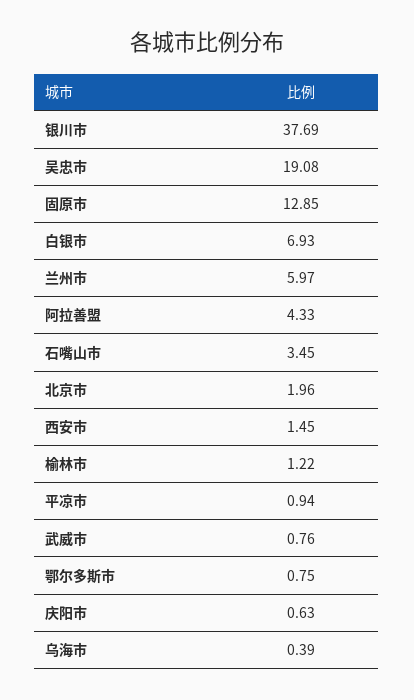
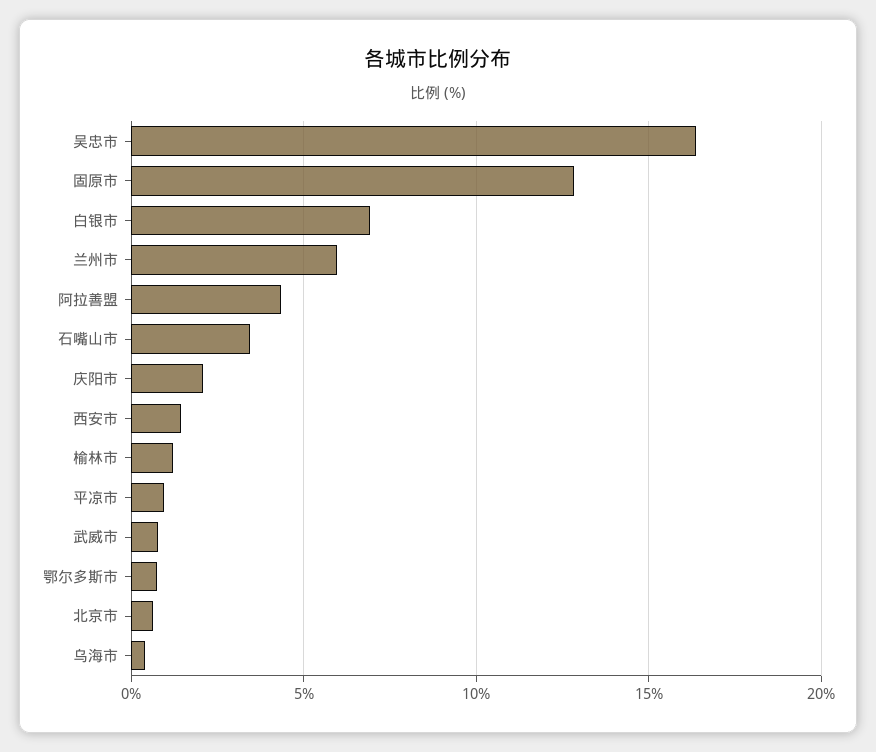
  {
-   "银川市": 37.69,
-   "吴忠市": 19.08,
+   "吴忠市": 16.5,
    "固原市": 12.85,
    "白银市": 6.93,
    "兰州市": 5.97,
    "阿拉善盟": 4.33,
    "石嘴山市": 3.45,
-   "北京市": 1.96,
+   "北京市": 0.5,
    "西安市": 1.45,
    "榆林市": 1.22,
    "平凉市": 0.94,
    "武威市": 0.76,
    "鄂尔多斯市": 0.75,
-   "庆阳市": 0.63,
+   "庆阳市": 2,
    "乌海市": 0.39
  }

